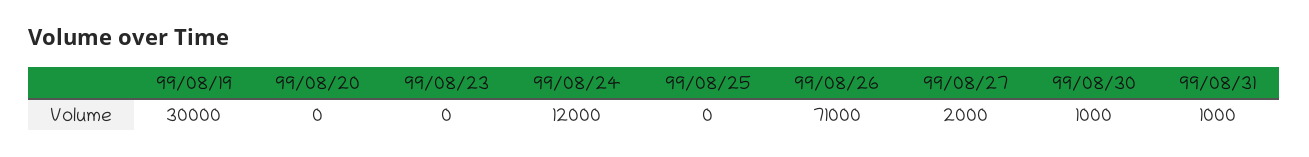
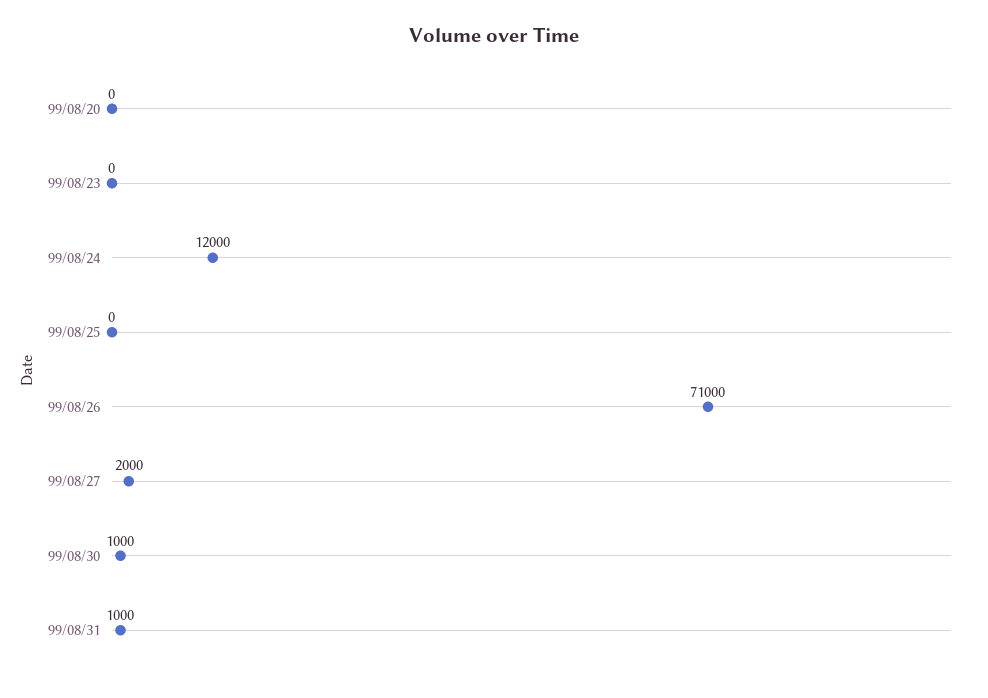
  {
-   "99/08/19": 30000,
    "99/08/20": 0,
    "99/08/23": 0,
    "99/08/24": 12000,
    "99/08/25": 0,
    "99/08/26": 71000,
    "99/08/27": 2000,
    "99/08/30": 1000,
    "99/08/31": 1000
  }

